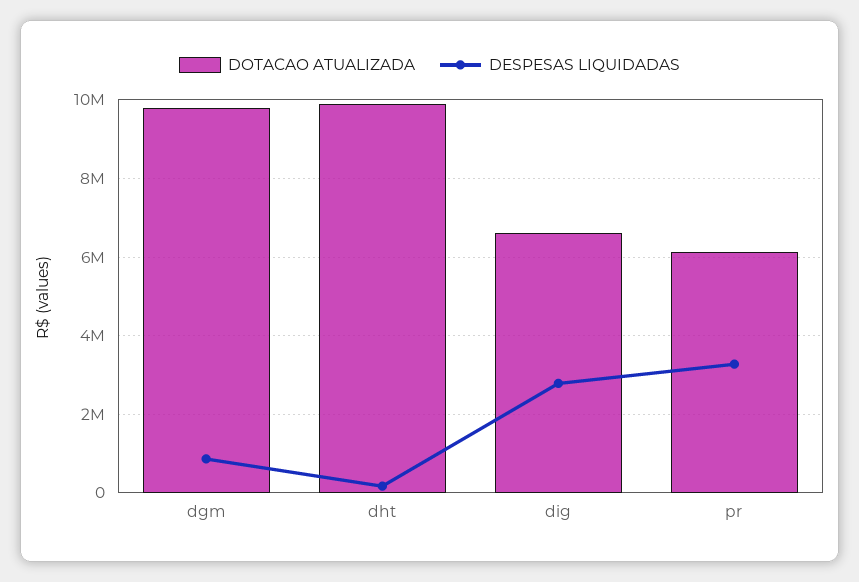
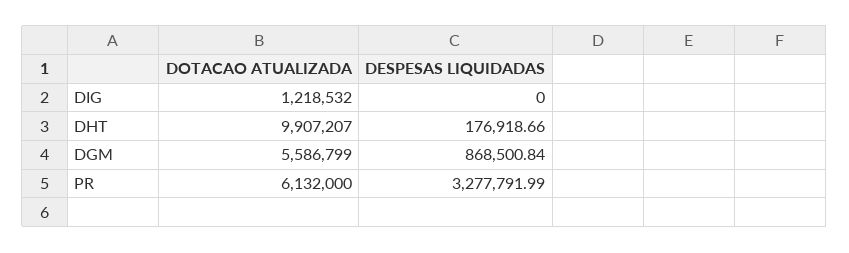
  {
    "DOTACAO ATUALIZADA": {
-     "dgm": 9800000,
+     "dgm": 5586799,
      "dht": 9907207,
-     "dig": 6600000,
+     "dig": 1218532,
      "pr": 6132000
    },
    "DESPESAS LIQUIDADAS": {
      "dgm": 868500.84,
      "dht": 176918.66,
-     "dig": 2800000,
+     "dig": 0,
      "pr": 3277791.99
    }
  }

